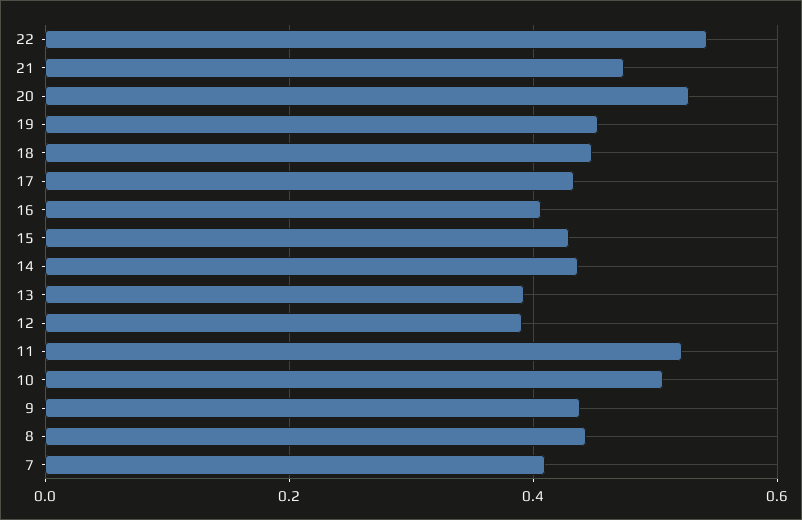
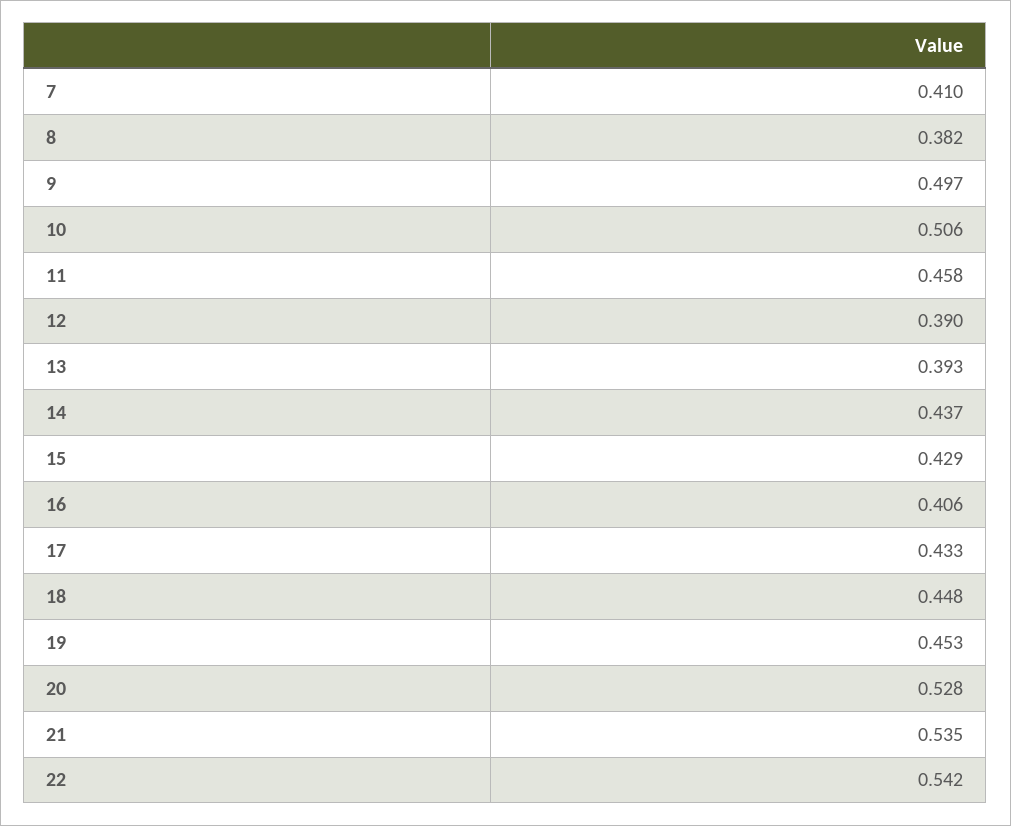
  {
    "22": 0.542,
-   "21": 0.48,
+   "21": 0.535,
    "20": 0.528,
    "19": 0.453,
    "18": 0.448,
    "17": 0.433,
    "16": 0.406,
    "15": 0.429,
    "14": 0.437,
    "13": 0.393,
    "12": 0.39,
-   "11": 0.52,
+   "11": 0.458,
    "10": 0.506,
-   "9": 0.44,
+   "9": 0.497,
-   "8": 0.44,
+   "8": 0.382,
    "7": 0.41
  }

